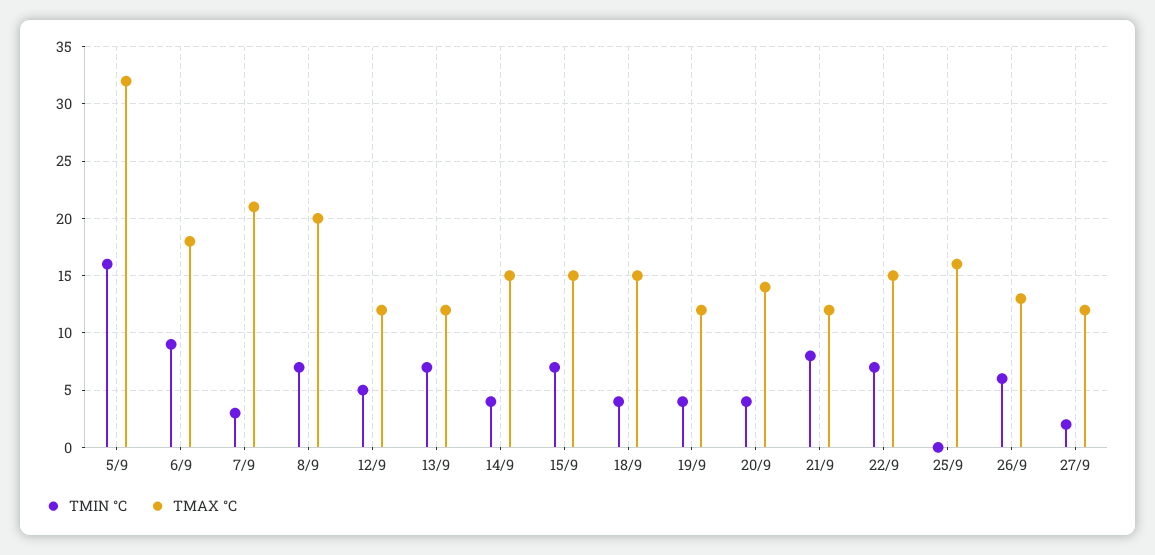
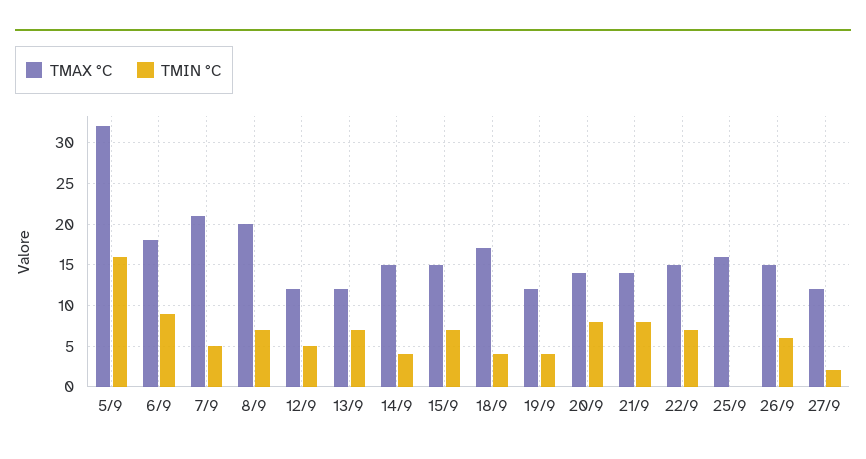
  {
    "TMIN °C": {
      "5/9": 16,
      "6/9": 9,
-     "7/9": 3,
+     "7/9": 5,
      "8/9": 7,
      "12/9": 5,
      "13/9": 7,
      "14/9": 4,
      "15/9": 7,
      "18/9": 4,
      "19/9": 4,
-     "20/9": 4,
+     "20/9": 8,
      "21/9": 8,
      "22/9": 7,
      "25/9": 0,
      "26/9": 6,
      "27/9": 2
    },
    "TMAX °C": {
      "5/9": 32,
      "6/9": 18,
      "7/9": 21,
      "8/9": 20,
      "12/9": 12,
      "13/9": 12,
      "14/9": 15,
      "15/9": 15,
-     "18/9": 15,
+     "18/9": 17,
      "19/9": 12,
      "20/9": 14,
-     "21/9": 12,
+     "21/9": 14,
      "22/9": 15,
      "25/9": 16,
-     "26/9": 13,
+     "26/9": 15,
      "27/9": 12
    }
  }

